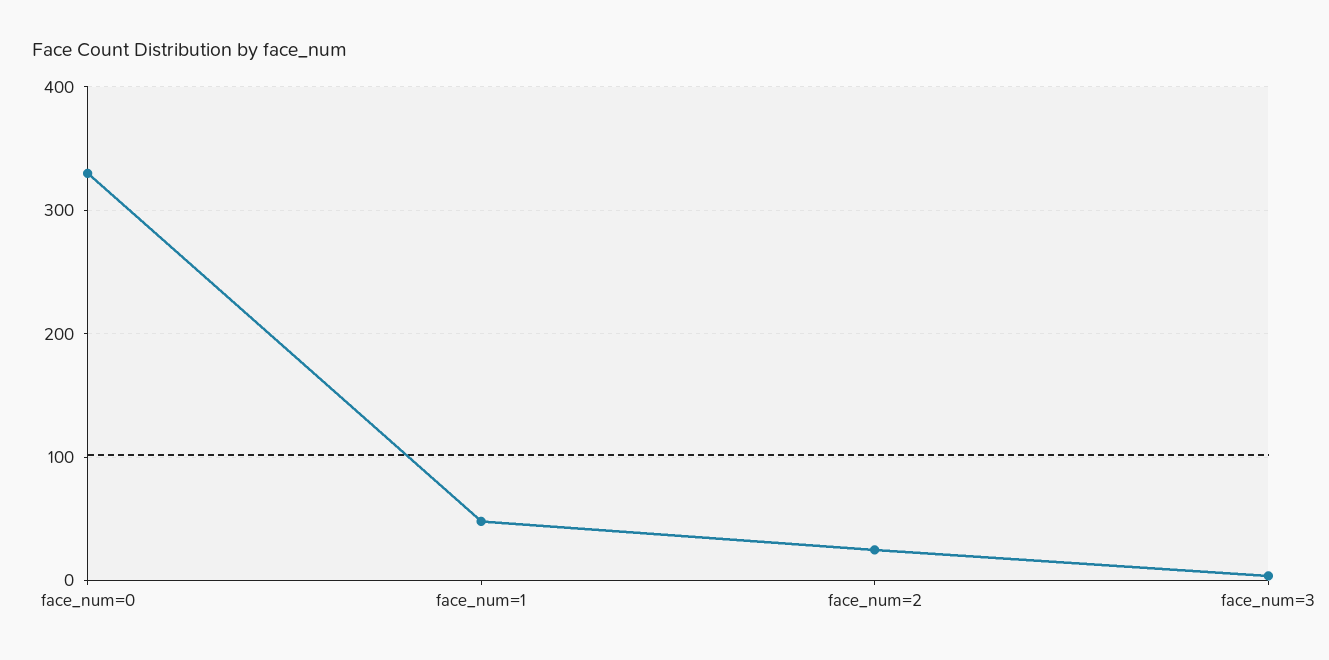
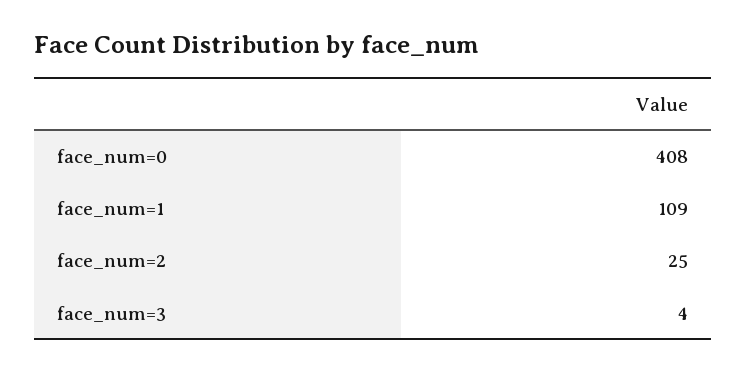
  {
-   "face_num=0": 330,
+   "face_num=0": 408,
-   "face_num=1": 50,
+   "face_num=1": 109,
    "face_num=2": 25,
    "face_num=3": 4
  }

